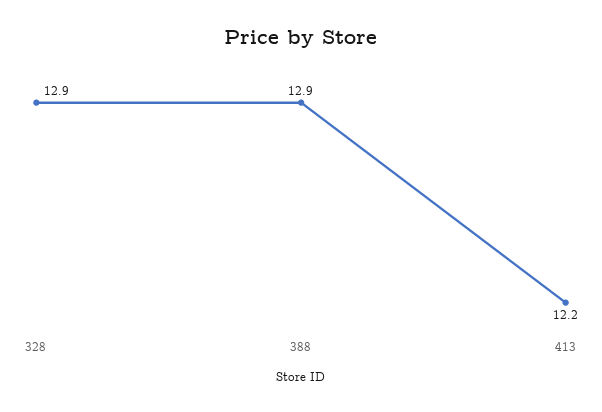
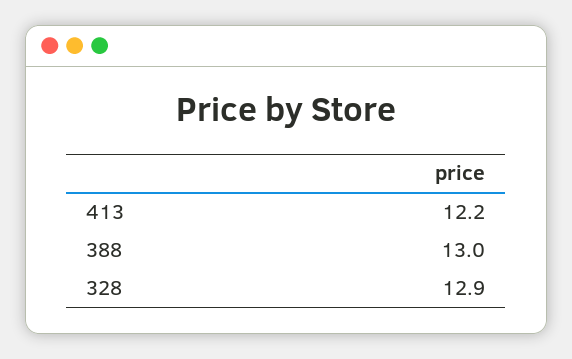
  {
    "328": 12.9,
-   "388": 12.9,
+   "388": 13,
    "413": 12.2
  }

